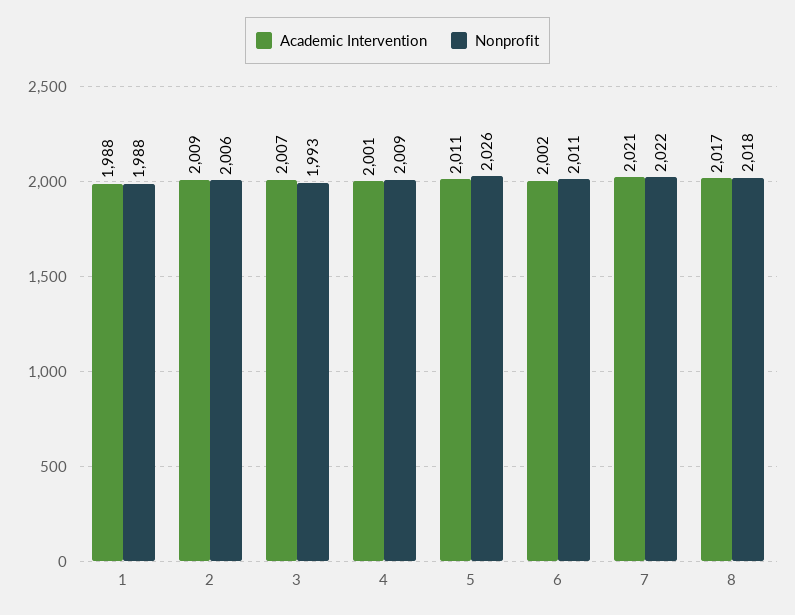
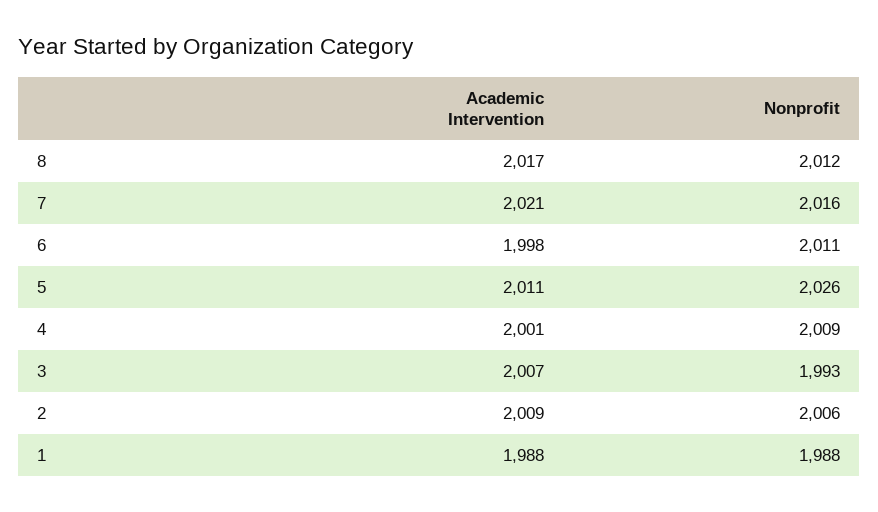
  {
    "Academic Intervention": {
      "1": 1988,
      "2": 2009,
      "3": 2007,
      "4": 2001,
      "5": 2011,
-     "6": 2002,
+     "6": 1998,
      "7": 2021,
      "8": 2017
    },
    "Nonprofit": {
      "1": 1988,
      "2": 2006,
      "3": 1993,
      "4": 2009,
      "5": 2026,
      "6": 2011,
-     "7": 2022,
+     "7": 2016,
-     "8": 2018
+     "8": 2012
    }
  }

